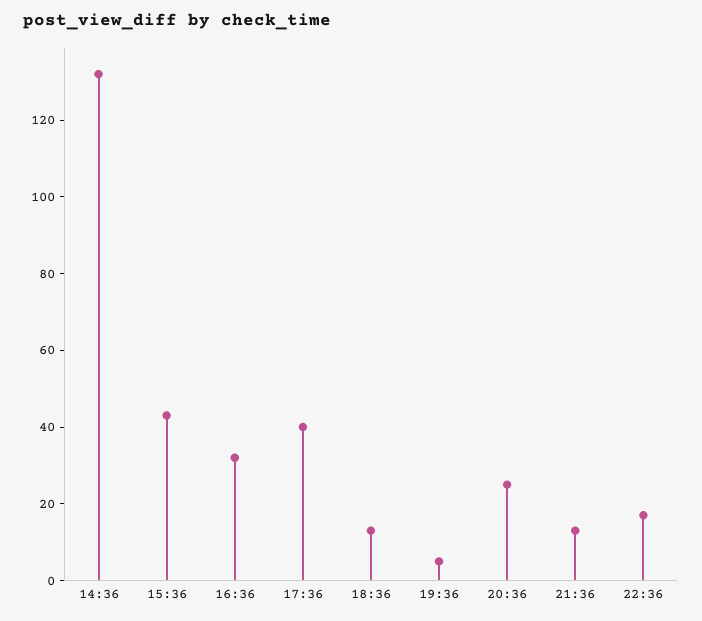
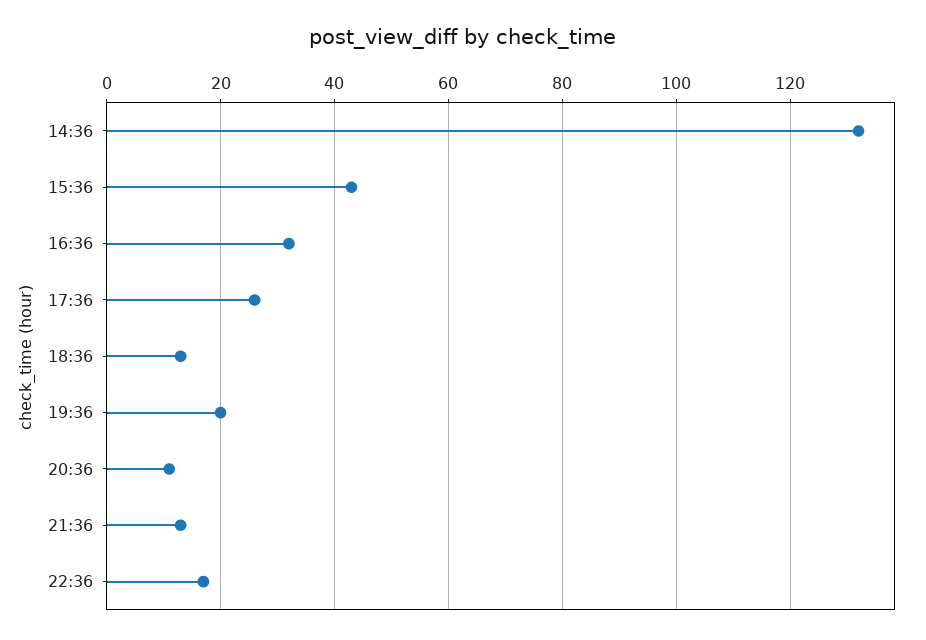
  {
    "14:36": 130,
    "15:36": 45,
    "16:36": 30,
-   "17:36": 40,
+   "17:36": 25,
    "18:36": 15,
-   "19:36": 5,
+   "19:36": 20,
-   "20:36": 25,
+   "20:36": 10,
    "21:36": 15,
    "22:36": 15
  }

